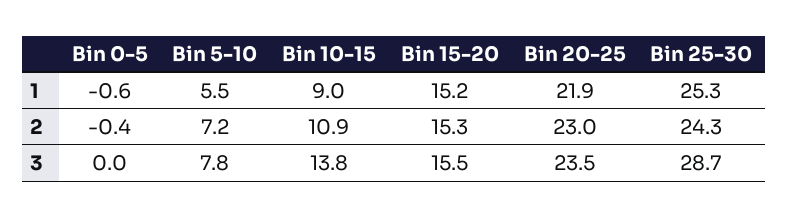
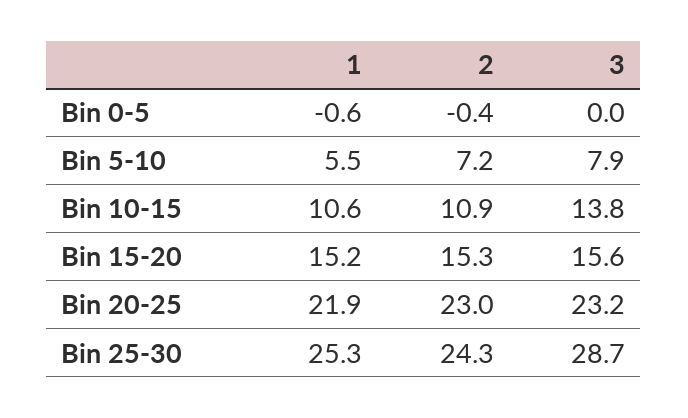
  {
    "Bin 0-5": {
      "1": -0.6,
      "2": -0.4,
      "3": 0
    },
    "Bin 5-10": {
      "1": 5.5,
      "2": 7.2,
-     "3": 7.8
+     "3": 7.9
    },
    "Bin 10-15": {
-     "1": 9,
+     "1": 10.6,
      "2": 10.9,
      "3": 13.8
    },
    "Bin 15-20": {
      "1": 15.2,
      "2": 15.3,
-     "3": 15.5
+     "3": 15.6
    },
    "Bin 20-25": {
      "1": 21.9,
      "2": 23,
-     "3": 23.5
+     "3": 23.2
    },
    "Bin 25-30": {
      "1": 25.3,
      "2": 24.3,
      "3": 28.7
    }
  }

